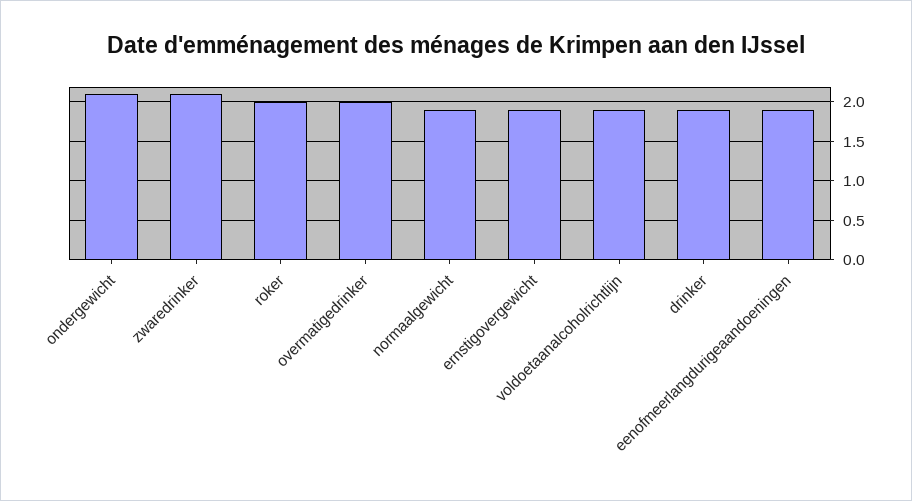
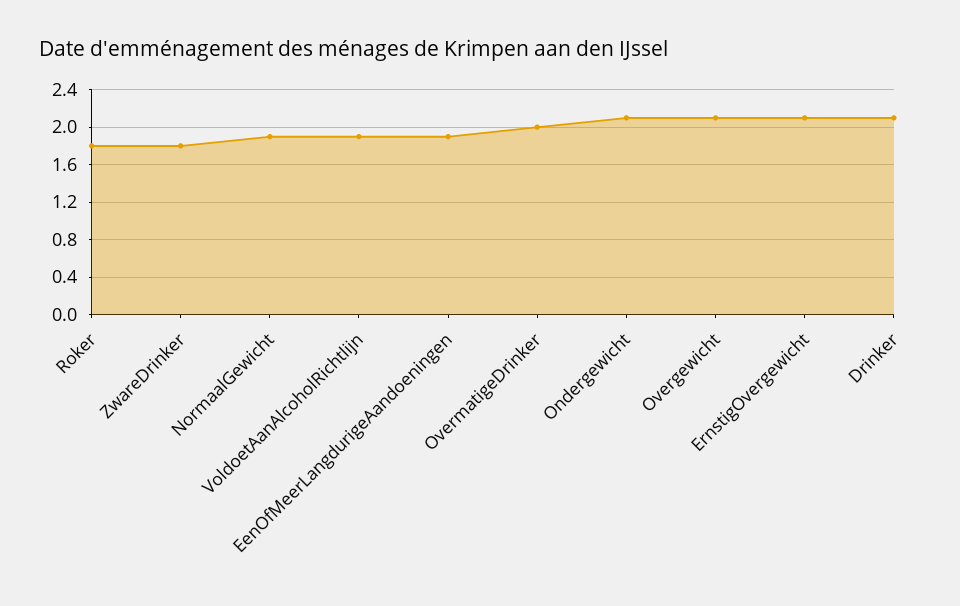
  {
    "ondergewicht": 2.1,
-   "zwaredrinker": 2.1,
+   "zwaredrinker": 1.8,
-   "roker": 2,
+   "roker": 1.8,
    "overmatigedrinker": 2,
    "normaalgewicht": 1.9,
-   "ernstigovergewicht": 1.9,
+   "ernstigovergewicht": 2.1,
    "voldoetaanalcoholrichtlijn": 1.9,
-   "drinker": 1.9,
+   "drinker": 2.1,
-   "eenofmeerlangdurigeaandoeningen": 1.9
+   "eenofmeerlangdurigeaandoeningen": 1.9,
+   "Overgewicht": 2.1
  }

